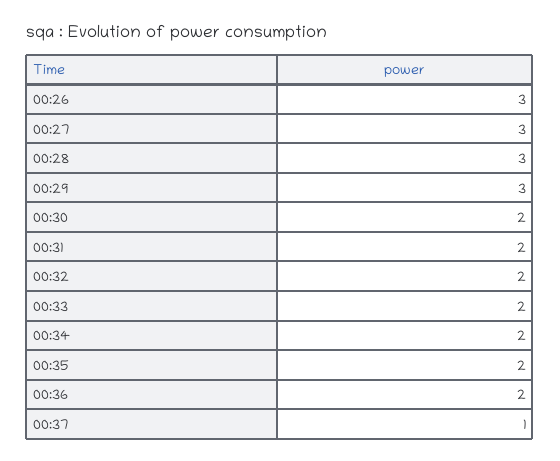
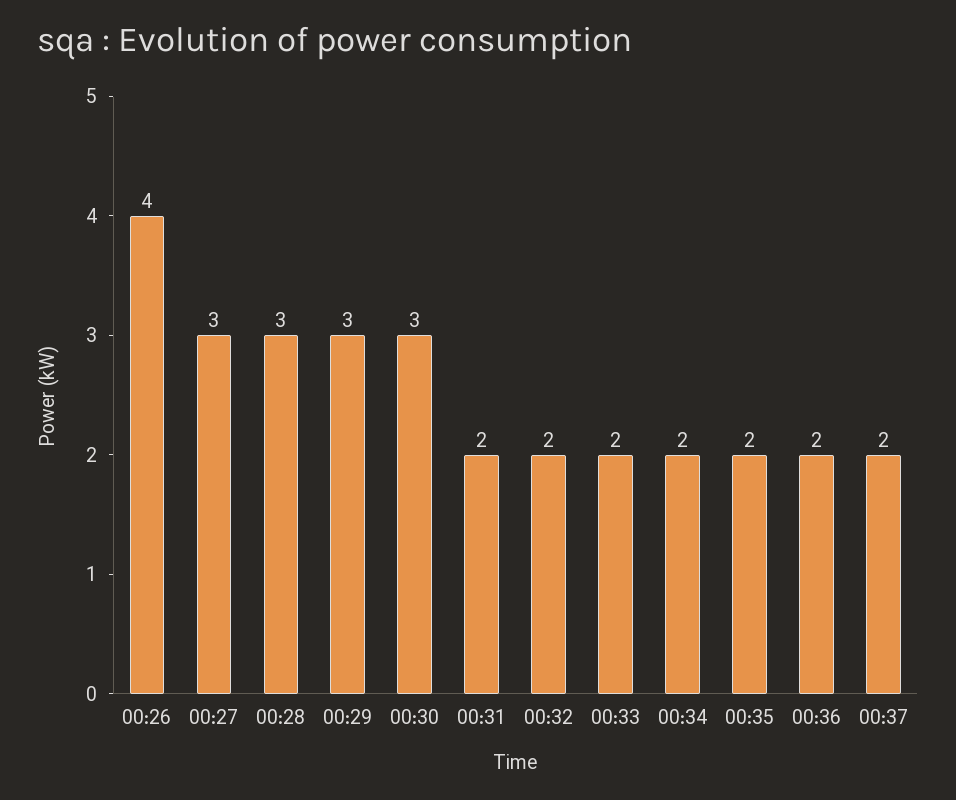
  {
-   "00:26": 3,
+   "00:26": 4,
    "00:27": 3,
    "00:28": 3,
    "00:29": 3,
-   "00:30": 2,
+   "00:30": 3,
    "00:31": 2,
    "00:32": 2,
    "00:33": 2,
    "00:34": 2,
    "00:35": 2,
    "00:36": 2,
-   "00:37": 1
+   "00:37": 2
  }

